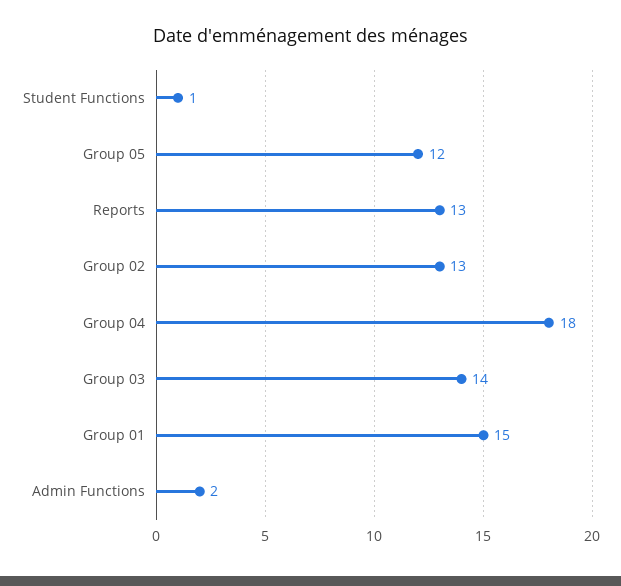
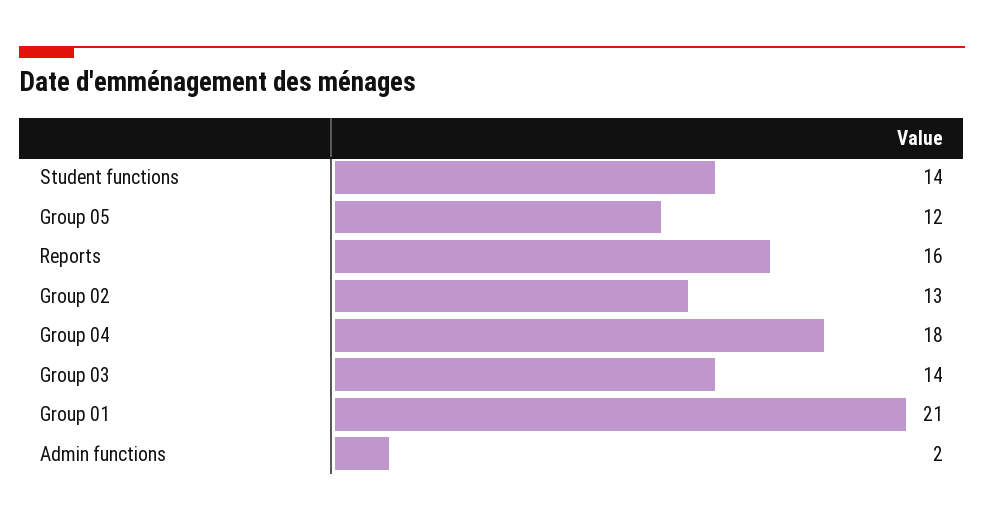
  {
-   "Student Functions": 1,
+   "Student Functions": 14,
    "Group 05": 12,
-   "Reports": 13,
+   "Reports": 16,
    "Group 02": 13,
    "Group 04": 18,
    "Group 03": 14,
-   "Group 01": 15,
+   "Group 01": 21,
    "Admin Functions": 2
  }

